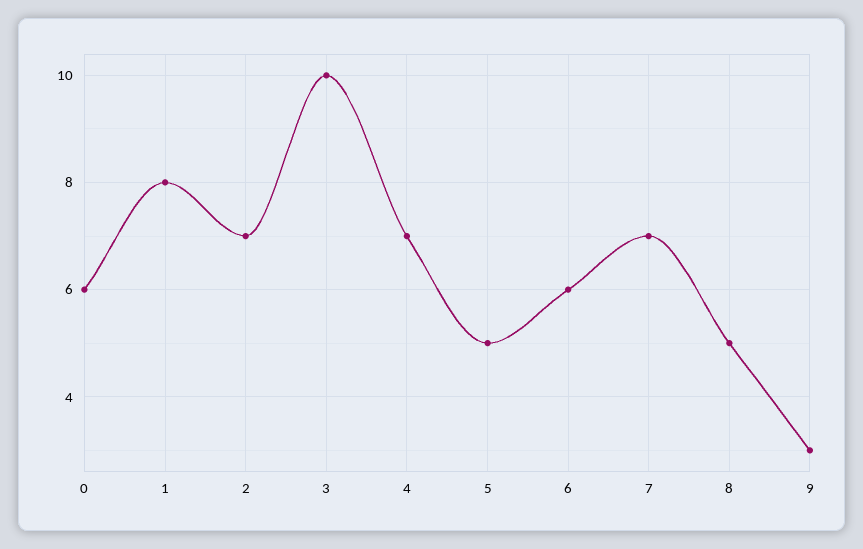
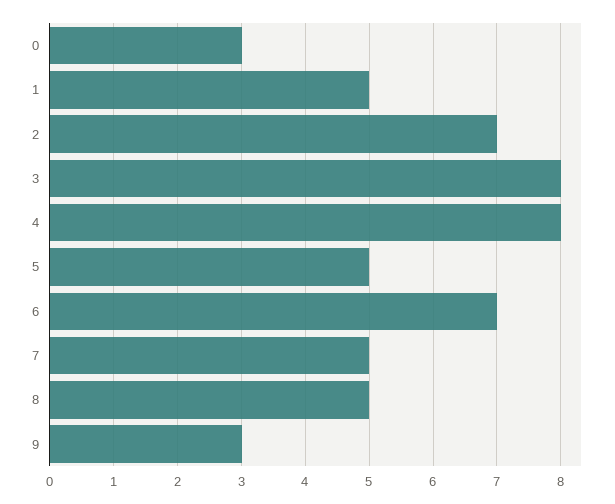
  {
-   "0": 6,
+   "0": 3,
-   "1": 8,
+   "1": 5,
    "2": 7,
-   "3": 10,
+   "3": 8,
-   "4": 7,
+   "4": 8,
    "5": 5,
-   "6": 6,
+   "6": 7,
-   "7": 7,
+   "7": 5,
    "8": 5,
    "9": 3
  }

